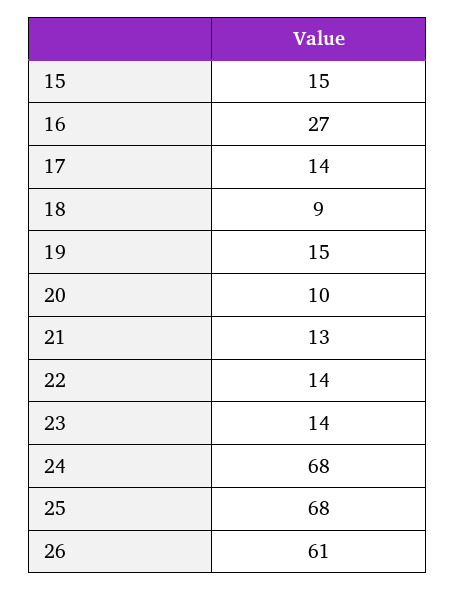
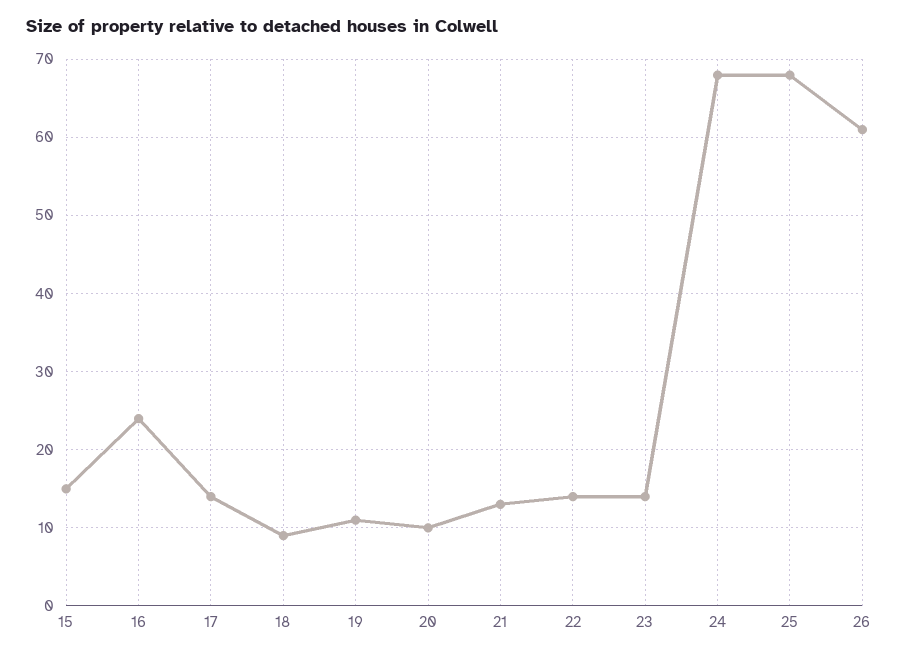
  {
    "15": 15,
-   "16": 27,
+   "16": 24,
    "17": 14,
    "18": 9,
-   "19": 15,
+   "19": 11,
    "20": 10,
    "21": 13,
    "22": 14,
    "23": 14,
    "24": 68,
    "25": 68,
    "26": 61
  }

